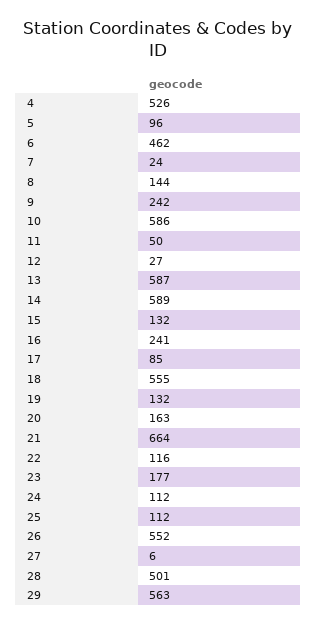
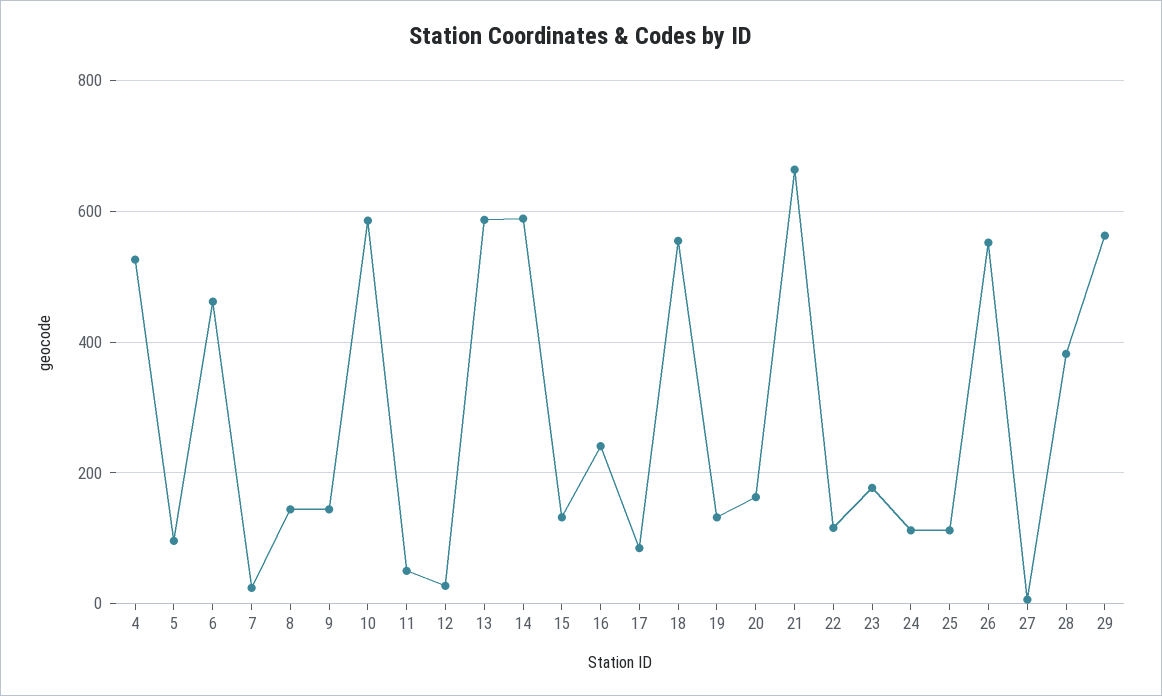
  {
    "4": 526,
    "5": 96,
    "6": 462,
    "7": 24,
    "8": 144,
-   "9": 242,
+   "9": 140,
    "10": 586,
    "11": 50,
    "12": 27,
    "13": 587,
    "14": 589,
    "15": 132,
    "16": 241,
    "17": 85,
    "18": 555,
    "19": 132,
    "20": 163,
    "21": 664,
    "22": 116,
    "23": 177,
    "24": 112,
    "25": 112,
    "26": 552,
    "27": 6,
-   "28": 501,
+   "28": 380,
    "29": 563
  }

